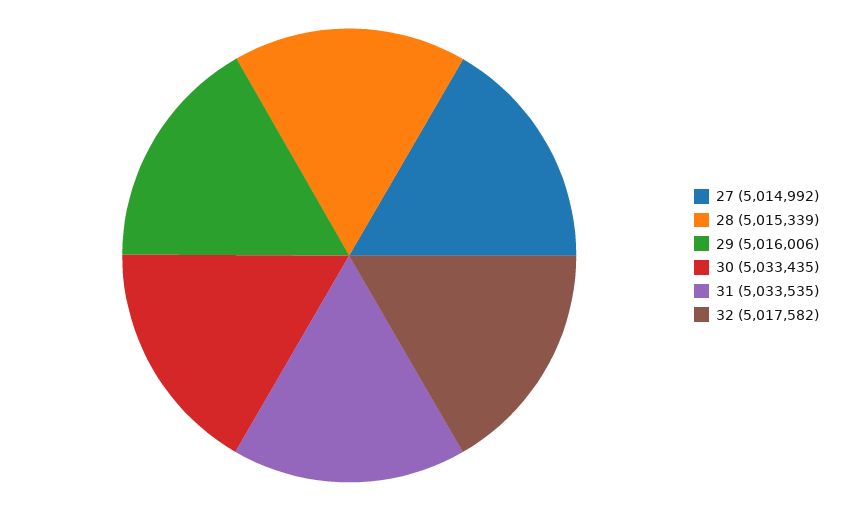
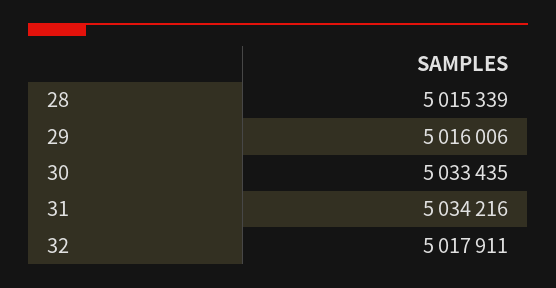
  {
-   "27": 5014992,
    "28": 5015339,
    "29": 5016006,
    "30": 5033435,
-   "31": 5033535,
+   "31": 5034216,
-   "32": 5017582
+   "32": 5017911
  }

